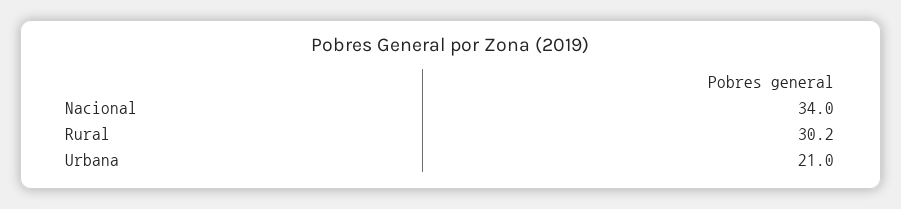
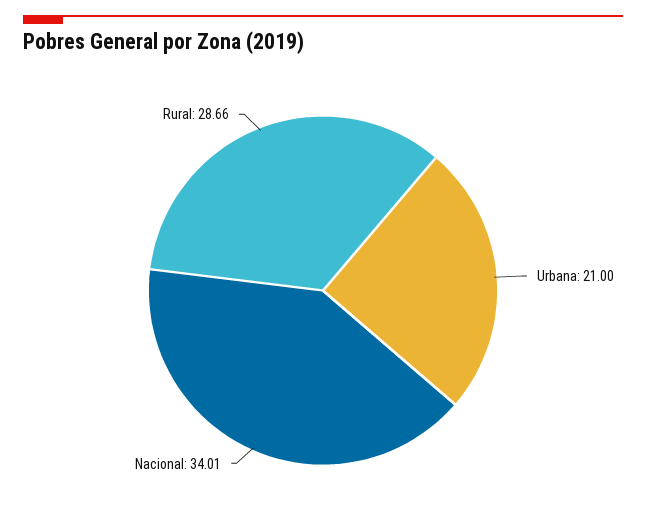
  {
    "Nacional": 34.01,
-   "Rural": 30.2,
+   "Rural": 28.66,
    "Urbana": 21
  }

